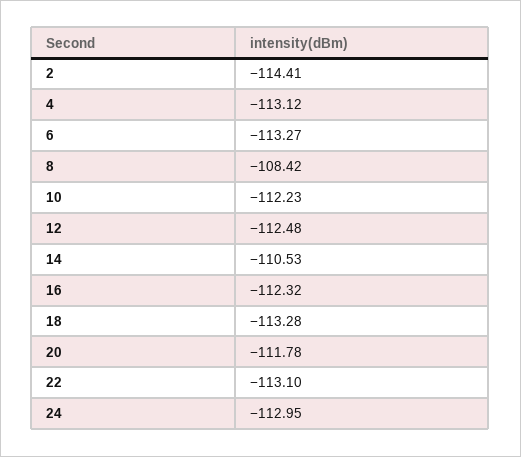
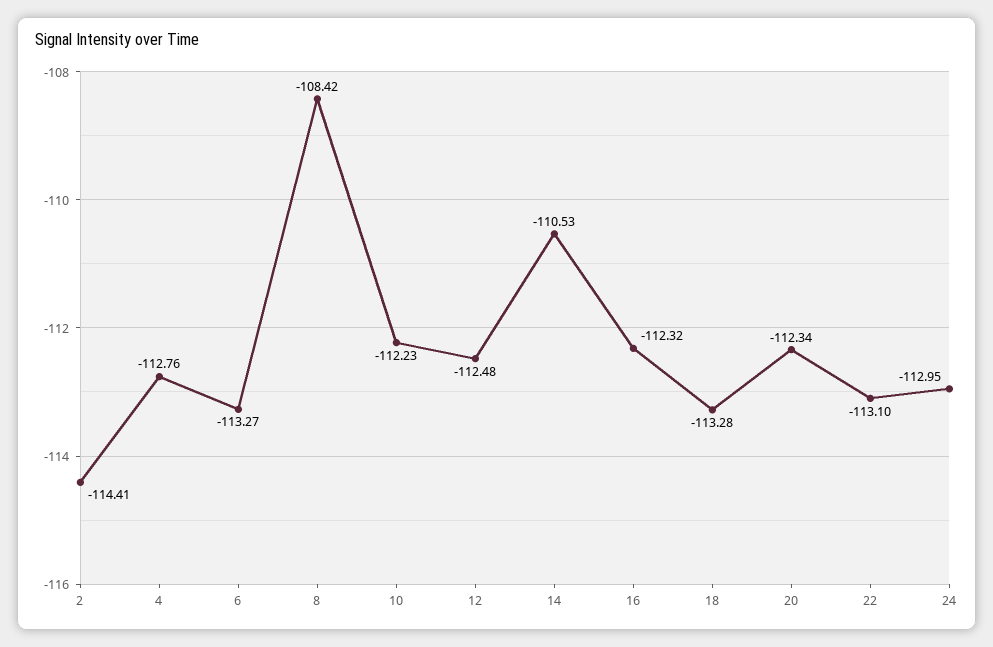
  {
    "2": -114.41,
-   "4": -113.12,
+   "4": -112.76,
    "6": -113.27,
    "8": -108.42,
    "10": -112.23,
    "12": -112.48,
    "14": -110.53,
    "16": -112.32,
    "18": -113.28,
-   "20": -111.78,
+   "20": -112.34,
    "22": -113.1,
    "24": -112.95
  }

